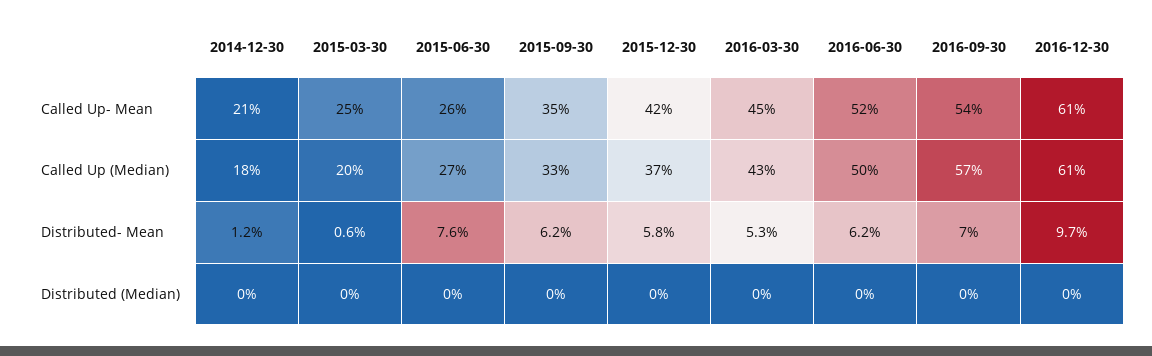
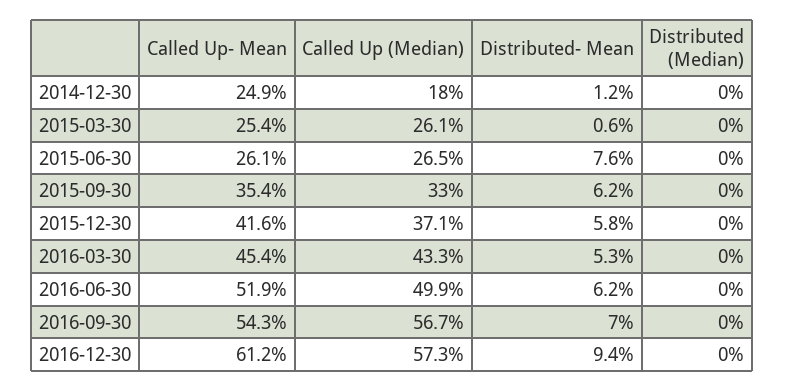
  {
    "2014-12-30": {
-     "Called Up- Mean": 21,
+     "Called Up- Mean": 24.9,
      "Called Up (Median)": 18,
      "Distributed- Mean": 1.2,
      "Distributed (Median)": 0
    },
    "2015-03-30": {
      "Called Up- Mean": 25.4,
-     "Called Up (Median)": 20,
+     "Called Up (Median)": 26.1,
      "Distributed- Mean": 0.6,
      "Distributed (Median)": 0
    },
    "2015-06-30": {
      "Called Up- Mean": 26.1,
      "Called Up (Median)": 26.5,
      "Distributed- Mean": 7.6,
      "Distributed (Median)": 0
    },
    "2015-09-30": {
      "Called Up- Mean": 35.4,
      "Called Up (Median)": 33,
      "Distributed- Mean": 6.2,
      "Distributed (Median)": 0
    },
    "2015-12-30": {
      "Called Up- Mean": 41.6,
      "Called Up (Median)": 37.1,
      "Distributed- Mean": 5.8,
      "Distributed (Median)": 0
    },
    "2016-03-30": {
      "Called Up- Mean": 45.4,
      "Called Up (Median)": 43.3,
      "Distributed- Mean": 5.3,
      "Distributed (Median)": 0
    },
    "2016-06-30": {
      "Called Up- Mean": 51.9,
      "Called Up (Median)": 49.9,
      "Distributed- Mean": 6.2,
      "Distributed (Median)": 0
    },
    "2016-09-30": {
      "Called Up- Mean": 54.3,
      "Called Up (Median)": 56.7,
      "Distributed- Mean": 7,
      "Distributed (Median)": 0
    },
    "2016-12-30": {
      "Called Up- Mean": 61.2,
-     "Called Up (Median)": 61,
+     "Called Up (Median)": 57.3,
-     "Distributed- Mean": 9.7,
+     "Distributed- Mean": 9.4,
      "Distributed (Median)": 0
    }
  }

